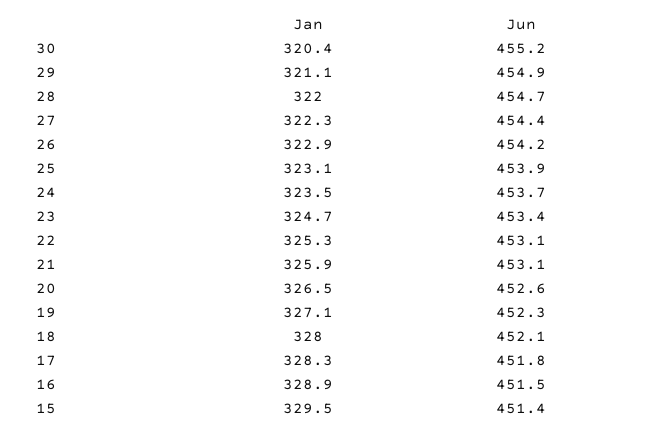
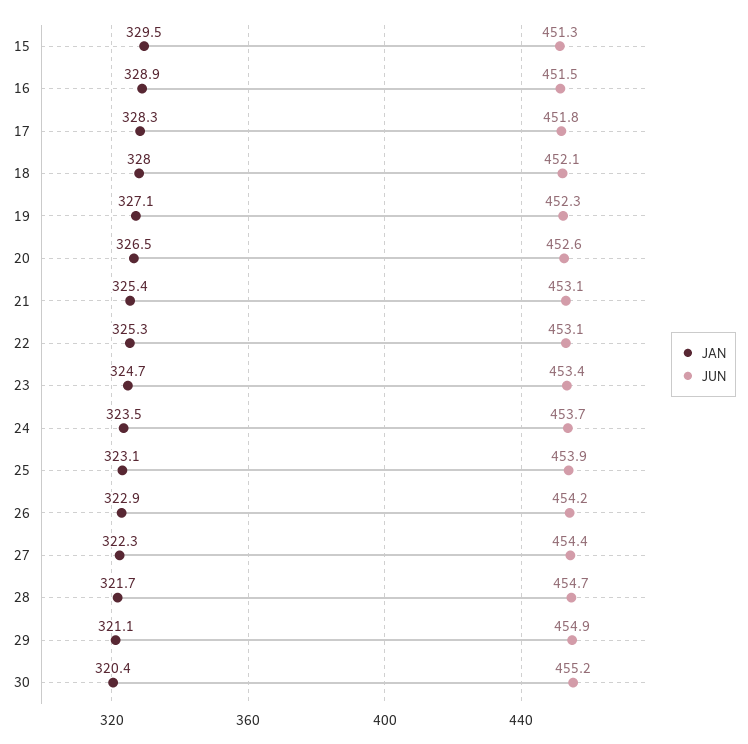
  {
    "Jan": {
      "30": 320.4,
      "29": 321.1,
-     "28": 322,
+     "28": 321.7,
      "27": 322.3,
      "26": 322.9,
      "25": 323.1,
      "24": 323.5,
      "23": 324.7,
      "22": 325.3,
-     "21": 325.9,
+     "21": 325.4,
      "20": 326.5,
      "19": 327.1,
      "18": 328,
      "17": 328.3,
      "16": 328.9,
      "15": 329.5
    },
    "Jun": {
      "30": 455.2,
      "29": 454.9,
      "28": 454.7,
      "27": 454.4,
      "26": 454.2,
      "25": 453.9,
      "24": 453.7,
      "23": 453.4,
      "22": 453.1,
      "21": 453.1,
      "20": 452.6,
      "19": 452.3,
      "18": 452.1,
      "17": 451.8,
      "16": 451.5,
-     "15": 451.4
+     "15": 451.3
    }
  }

